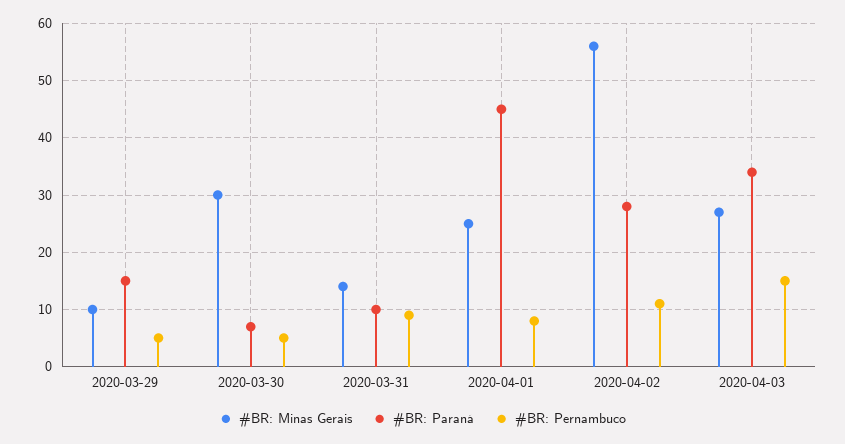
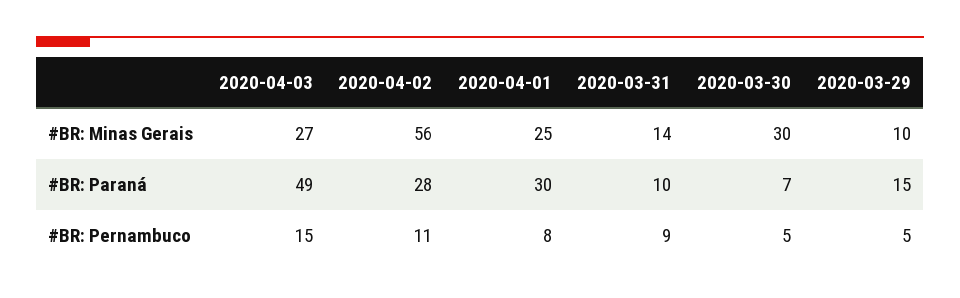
  {
    "#BR: Minas Gerais": {
      "2020-03-29": 10,
      "2020-03-30": 30,
      "2020-03-31": 14,
      "2020-04-01": 25,
      "2020-04-02": 56,
      "2020-04-03": 27
    },
    "#BR: Paraná": {
      "2020-03-29": 15,
      "2020-03-30": 7,
      "2020-03-31": 10,
-     "2020-04-01": 45,
+     "2020-04-01": 30,
      "2020-04-02": 28,
-     "2020-04-03": 35
+     "2020-04-03": 49
    },
    "#BR: Pernambuco": {
      "2020-03-29": 5,
      "2020-03-30": 5,
      "2020-03-31": 9,
      "2020-04-01": 8,
      "2020-04-02": 11,
      "2020-04-03": 15
    }
  }

